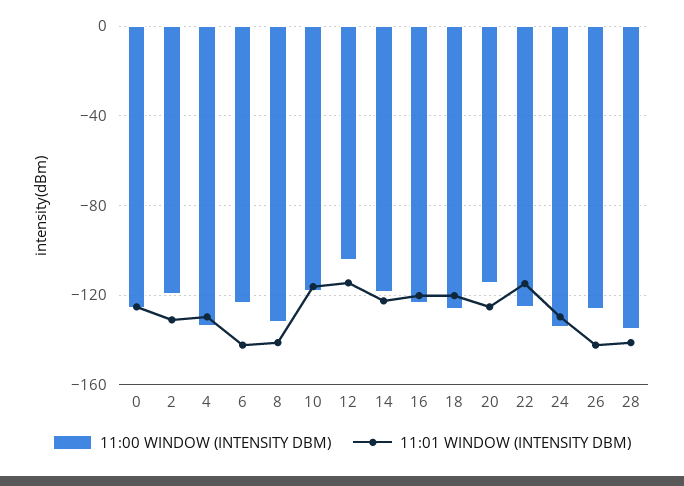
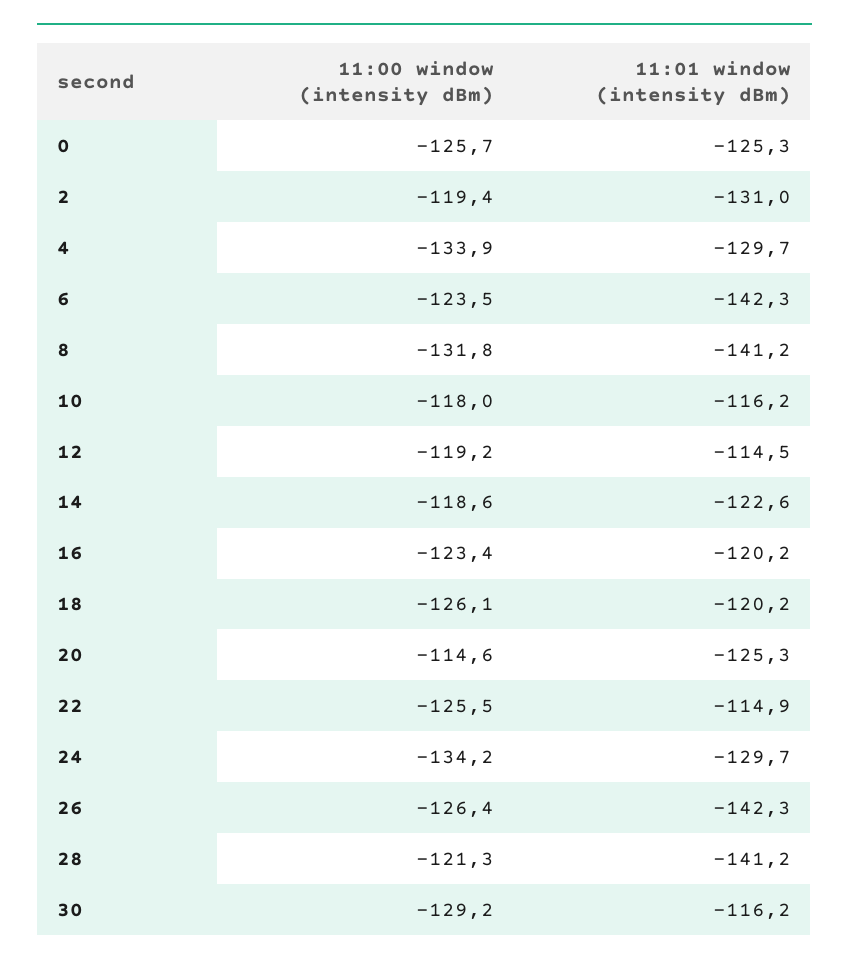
  {
    "11:00 WINDOW (INTENSITY DBM)": {
      "0": -125.7,
      "2": -119.4,
      "4": -133.9,
      "6": -123.5,
      "8": -131.8,
      "10": -118,
-     "12": -105,
+     "12": -119.2,
      "14": -118.6,
      "16": -123.4,
      "18": -126.1,
      "20": -114.6,
      "22": -125.5,
      "24": -134.2,
      "26": -126.4,
-     "28": -135
+     "28": -121.3,
+     "30": -129.2
    },
    "11:01 WINDOW (INTENSITY DBM)": {
      "0": -125.3,
      "2": -131,
      "4": -129.7,
      "6": -142.3,
      "8": -141.2,
      "10": -116.2,
      "12": -114.5,
      "14": -122.6,
      "16": -120.2,
      "18": -120.2,
      "20": -125.3,
      "22": -114.9,
      "24": -129.7,
      "26": -142.3,
-     "28": -141.2
+     "28": -141.2,
+     "30": -116.2
    }
  }

